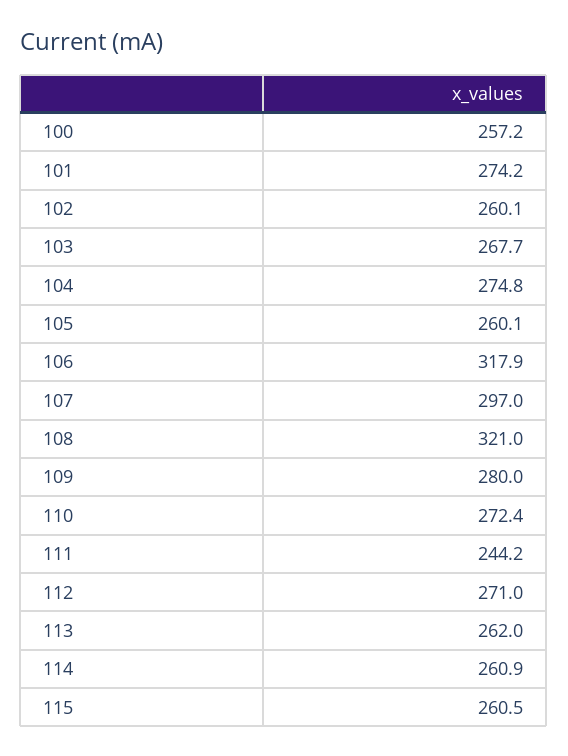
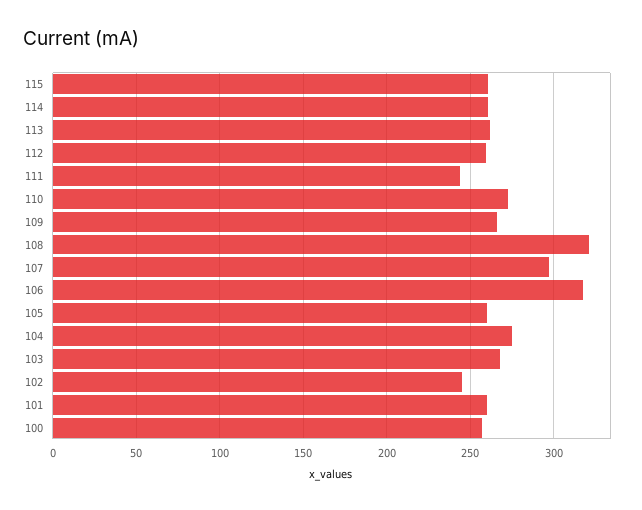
  {
    "100": 257.2,
-   "101": 274.2,
+   "101": 260,
-   "102": 260.1,
+   "102": 245,
    "103": 267.7,
    "104": 274.8,
    "105": 260.1,
    "106": 317.9,
    "107": 297,
    "108": 321,
-   "109": 280,
+   "109": 265,
    "110": 272.4,
    "111": 244.2,
-   "112": 271,
+   "112": 260,
    "113": 262,
    "114": 260.9,
    "115": 260.5
  }

